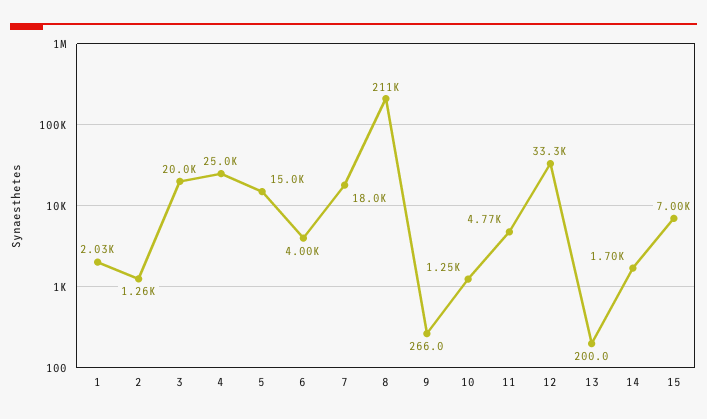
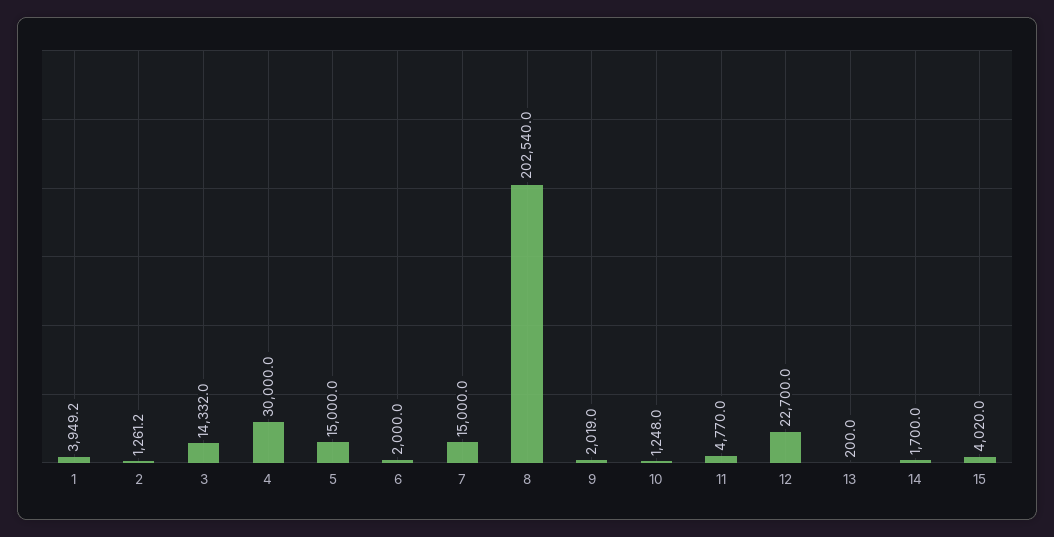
  {
-   "1": 2030,
+   "1": 3949.2,
    "2": 1261.2,
-   "3": 20000,
+   "3": 14332,
-   "4": 25000,
+   "4": 30000,
    "5": 15000,
-   "6": 4000,
+   "6": 2000,
-   "7": 18000,
+   "7": 15000,
-   "8": 211000,
+   "8": 202540,
-   "9": 266,
+   "9": 2019,
    "10": 1248,
    "11": 4770,
-   "12": 33300,
+   "12": 22700,
    "13": 200,
    "14": 1700,
-   "15": 7000
+   "15": 4020
  }

